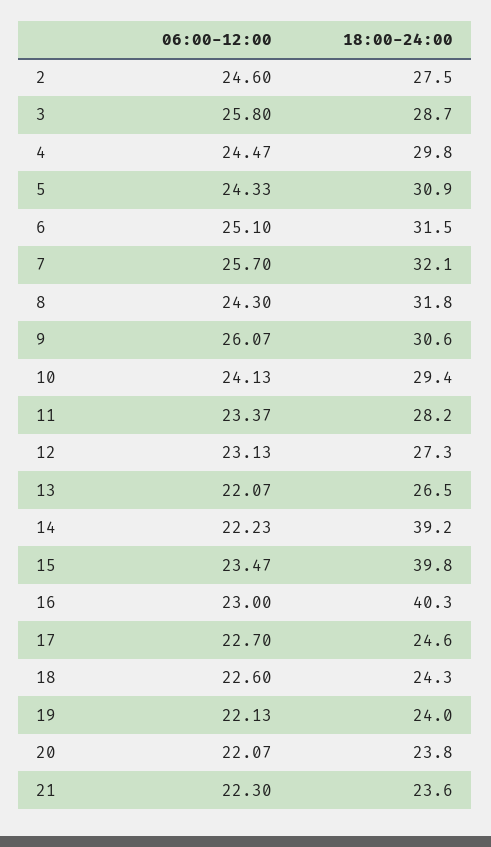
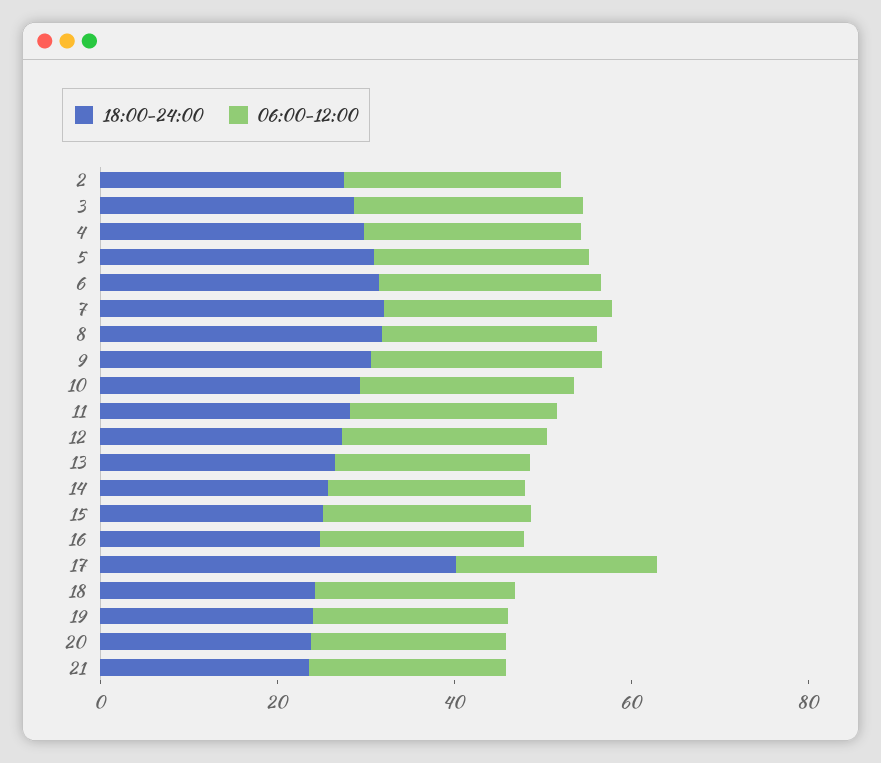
  {
    "06:00-12:00": {
      "2": 24.6,
      "3": 25.8,
      "4": 24.47,
      "5": 24.33,
      "6": 25.1,
      "7": 25.7,
      "8": 24.3,
      "9": 26.07,
      "10": 24.13,
      "11": 23.37,
      "12": 23.13,
      "13": 22.07,
      "14": 22.23,
      "15": 23.47,
      "16": 23,
      "17": 22.7,
      "18": 22.6,
      "19": 22.13,
      "20": 22.07,
      "21": 22.3
    },
    "18:00-24:00": {
      "2": 27.5,
      "3": 28.7,
      "4": 29.8,
      "5": 30.9,
      "6": 31.5,
      "7": 32.1,
      "8": 31.8,
      "9": 30.6,
      "10": 29.4,
      "11": 28.2,
      "12": 27.3,
      "13": 26.5,
-     "14": 39.2,
+     "14": 25,
-     "15": 39.8,
+     "15": 25,
-     "16": 40.3,
+     "16": 25,
-     "17": 24.6,
+     "17": 40,
      "18": 24.3,
      "19": 24,
      "20": 23.8,
      "21": 23.6
    }
  }

